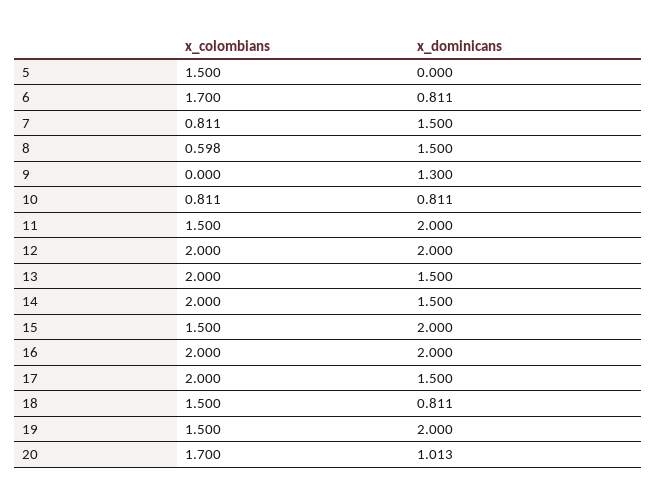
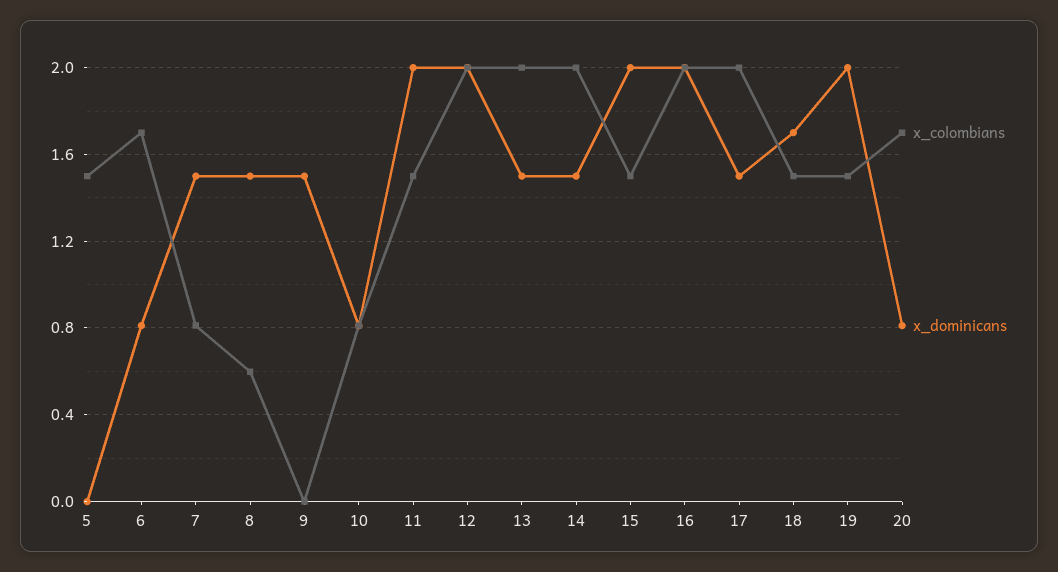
  {
    "x_colombians": {
      "5": 1.5,
      "6": 1.7,
      "7": 0.811,
      "8": 0.598,
      "9": 0,
      "10": 0.811,
      "11": 1.5,
      "12": 2,
      "13": 2,
      "14": 2,
      "15": 1.5,
      "16": 2,
      "17": 2,
      "18": 1.5,
      "19": 1.5,
      "20": 1.7
    },
    "x_dominicans": {
      "5": 0,
      "6": 0.811,
      "7": 1.5,
      "8": 1.5,
-     "9": 1.3,
+     "9": 1.5,
      "10": 0.811,
      "11": 2,
      "12": 2,
      "13": 1.5,
      "14": 1.5,
      "15": 2,
      "16": 2,
      "17": 1.5,
-     "18": 0.811,
+     "18": 1.7,
      "19": 2,
-     "20": 1.013
+     "20": 0.8
    }
  }

